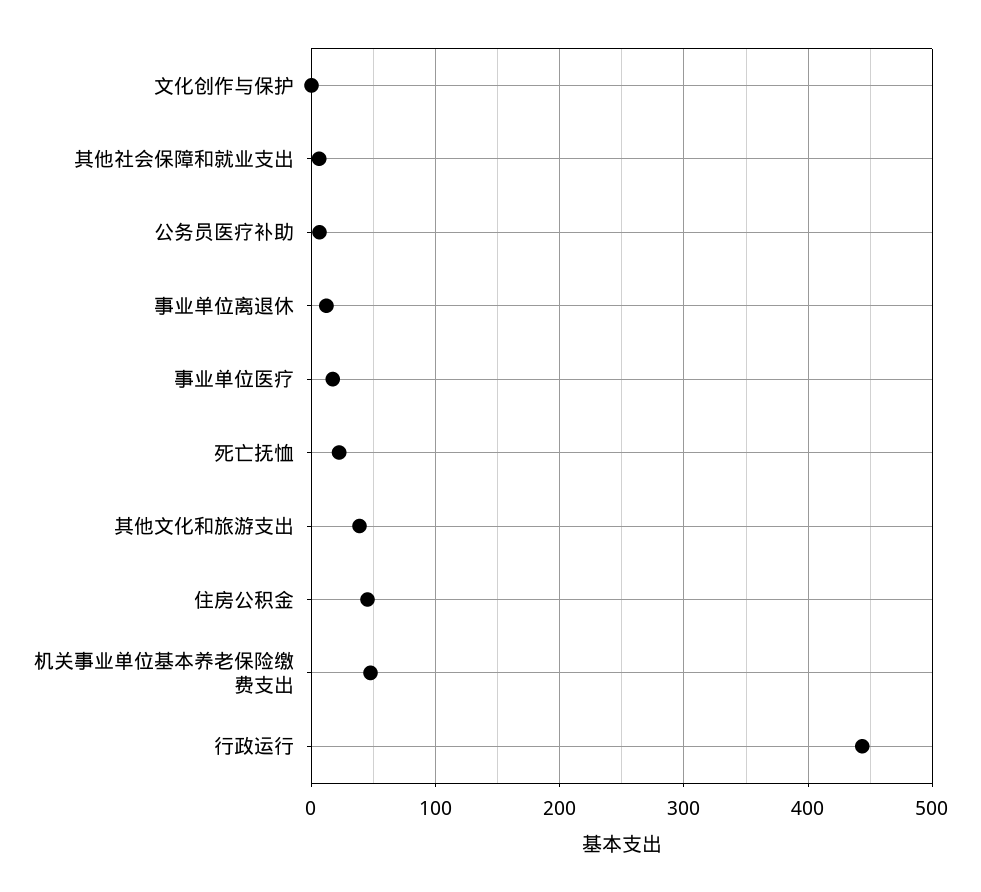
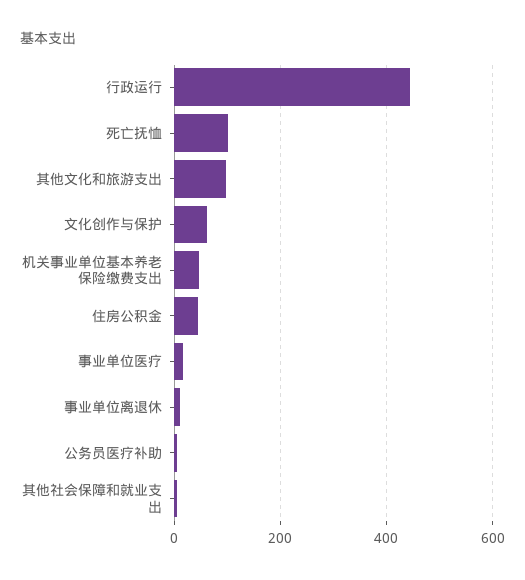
  {
-   "文化创作与保护": 0,
+   "文化创作与保护": 60,
    "其他社会保障和就业支出": 10,
    "公务员医疗补助": 10,
    "事业单位离退休": 10,
    "事业单位医疗": 20,
-   "死亡抚恤": 20,
+   "死亡抚恤": 100,
-   "其他文化和旅游支出": 40,
+   "其他文化和旅游支出": 100,
    "住房公积金": 50,
    "机关事业单位基本养老保险缴费支出": 50,
    "行政运行": 440
  }

